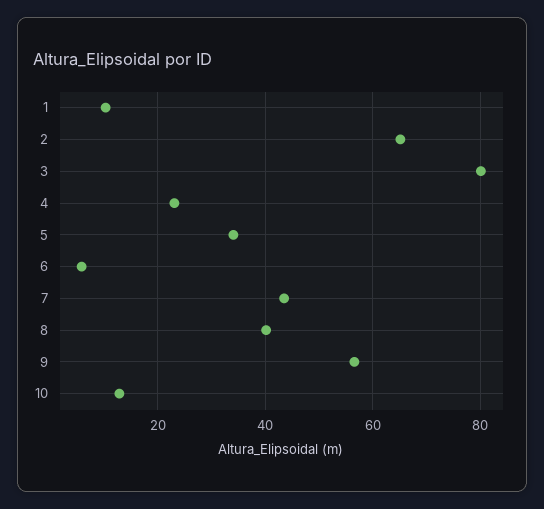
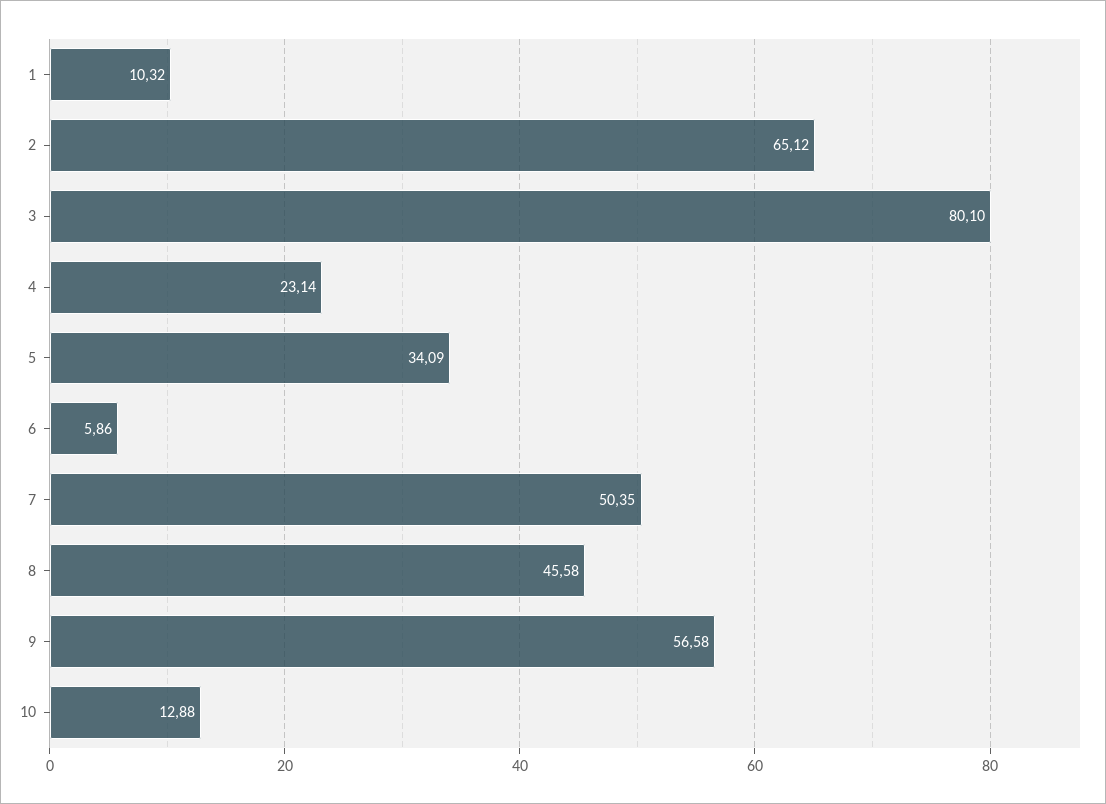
  {
    "1": 10.32,
    "2": 65.12,
    "3": 80.1,
    "4": 23.14,
    "5": 34.09,
    "6": 5.86,
-   "7": 44,
+   "7": 50.35,
-   "8": 40,
+   "8": 45.58,
    "9": 56.58,
    "10": 12.88
  }

